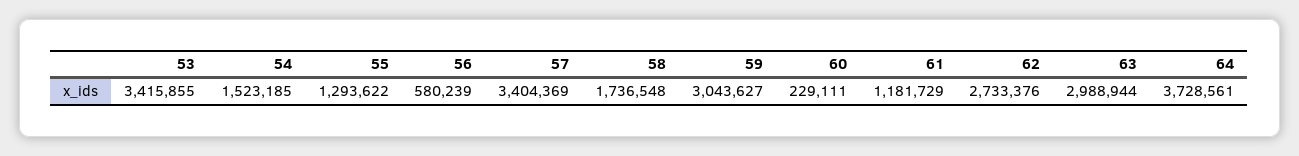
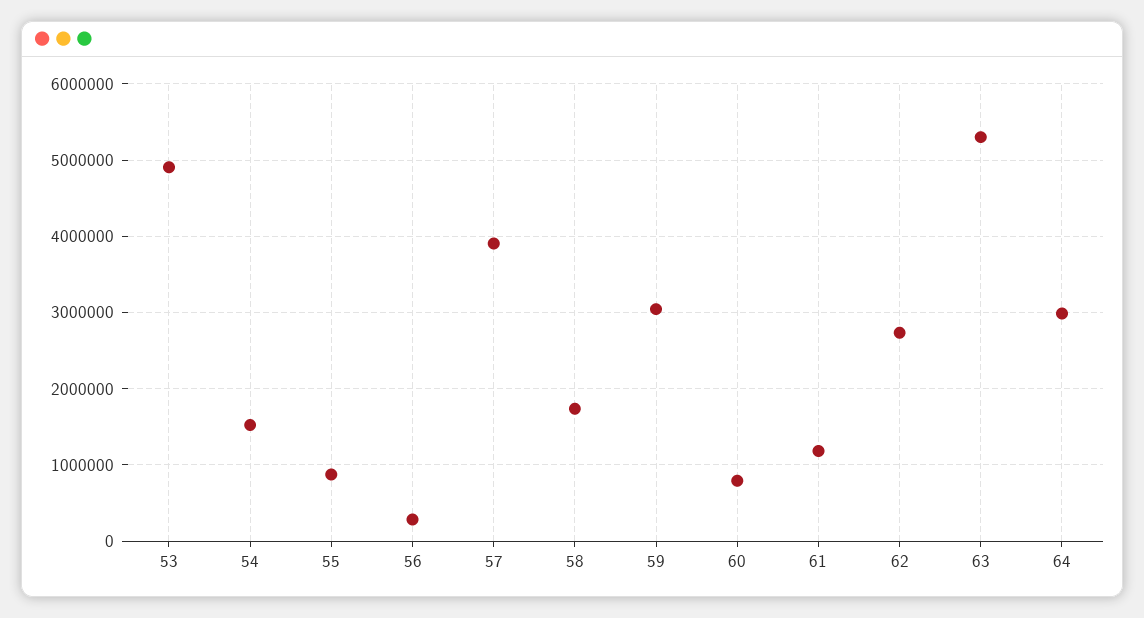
  {
-   "53": 3415855,
+   "53": 4900000,
    "54": 1523185,
-   "55": 1293622,
+   "55": 900000,
-   "56": 580239,
+   "56": 300000,
-   "57": 3404369,
+   "57": 3900000,
    "58": 1736548,
    "59": 3043627,
-   "60": 229111,
+   "60": 800000,
    "61": 1181729,
    "62": 2733376,
-   "63": 2988944,
+   "63": 5300000,
-   "64": 3728561
+   "64": 3000000
  }

